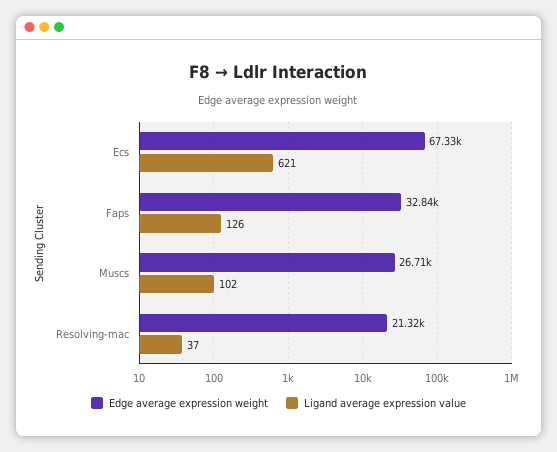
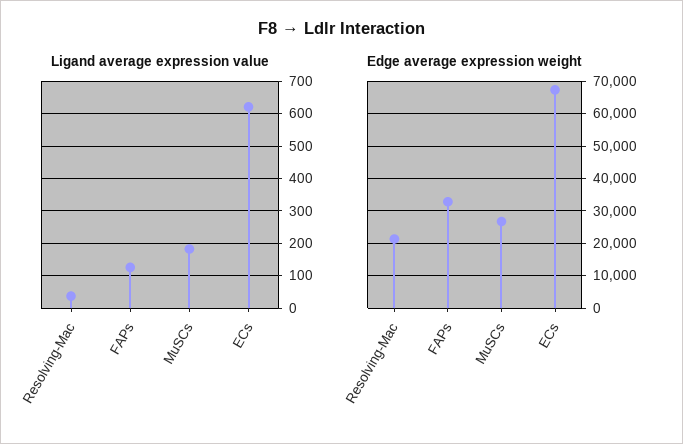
  {
    "Edge average expression weight": {
      "Ecs": 67330,
      "Faps": 32840,
      "Muscs": 26710,
      "Resolving-mac": 21320
    },
    "Ligand average expression value": {
      "Ecs": 621,
      "Faps": 126,
-     "Muscs": 102,
+     "Muscs": 180,
      "Resolving-mac": 37
    }
  }

